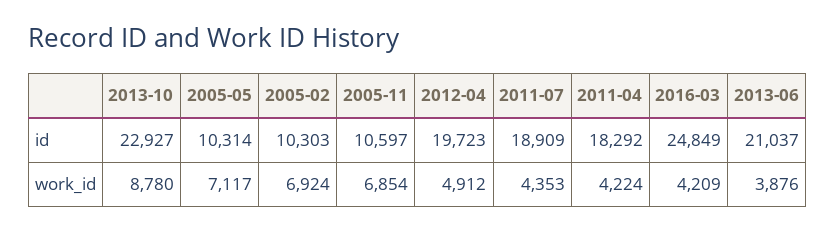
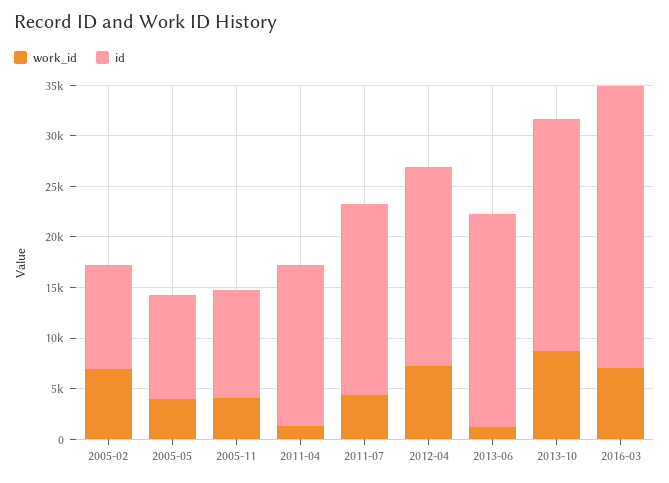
  {
    "id": {
      "2013-10": 22927,
      "2005-05": 10314,
      "2005-02": 10303,
      "2005-11": 10597,
      "2012-04": 19723,
      "2011-07": 18909,
-     "2011-04": 18292,
+     "2011-04": 16000,
-     "2016-03": 24849,
+     "2016-03": 28000,
      "2013-06": 21037
    },
    "work_id": {
      "2013-10": 8780,
-     "2005-05": 7117,
+     "2005-05": 4000,
      "2005-02": 6924,
-     "2005-11": 6854,
+     "2005-11": 4000,
-     "2012-04": 4912,
+     "2012-04": 7000,
      "2011-07": 4353,
-     "2011-04": 4224,
+     "2011-04": 1000,
-     "2016-03": 4209,
+     "2016-03": 7000,
-     "2013-06": 3876
+     "2013-06": 1000
    }
  }

